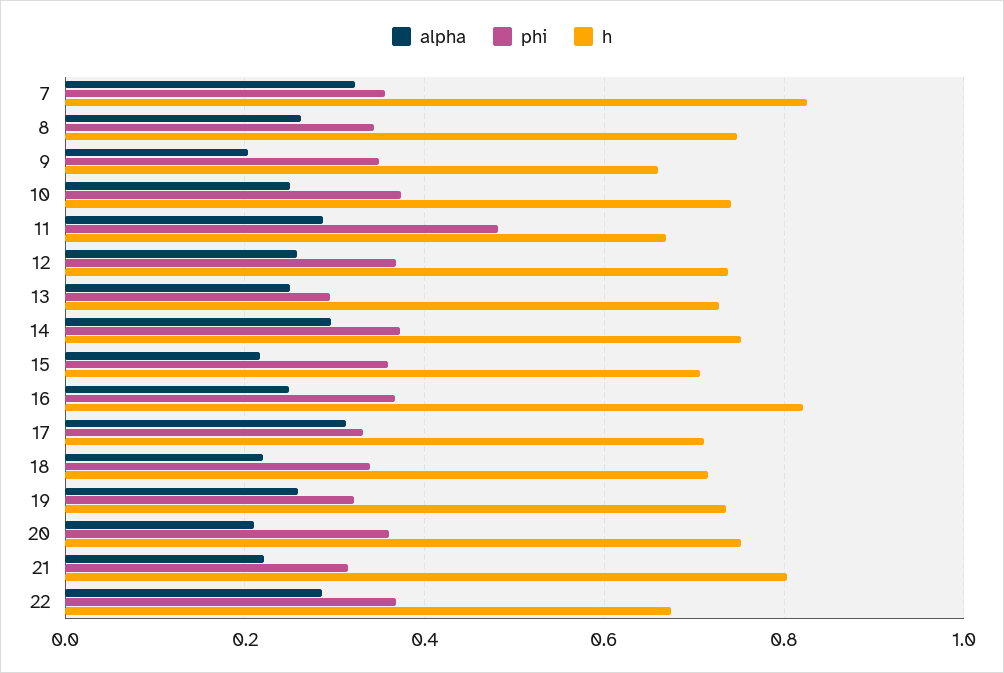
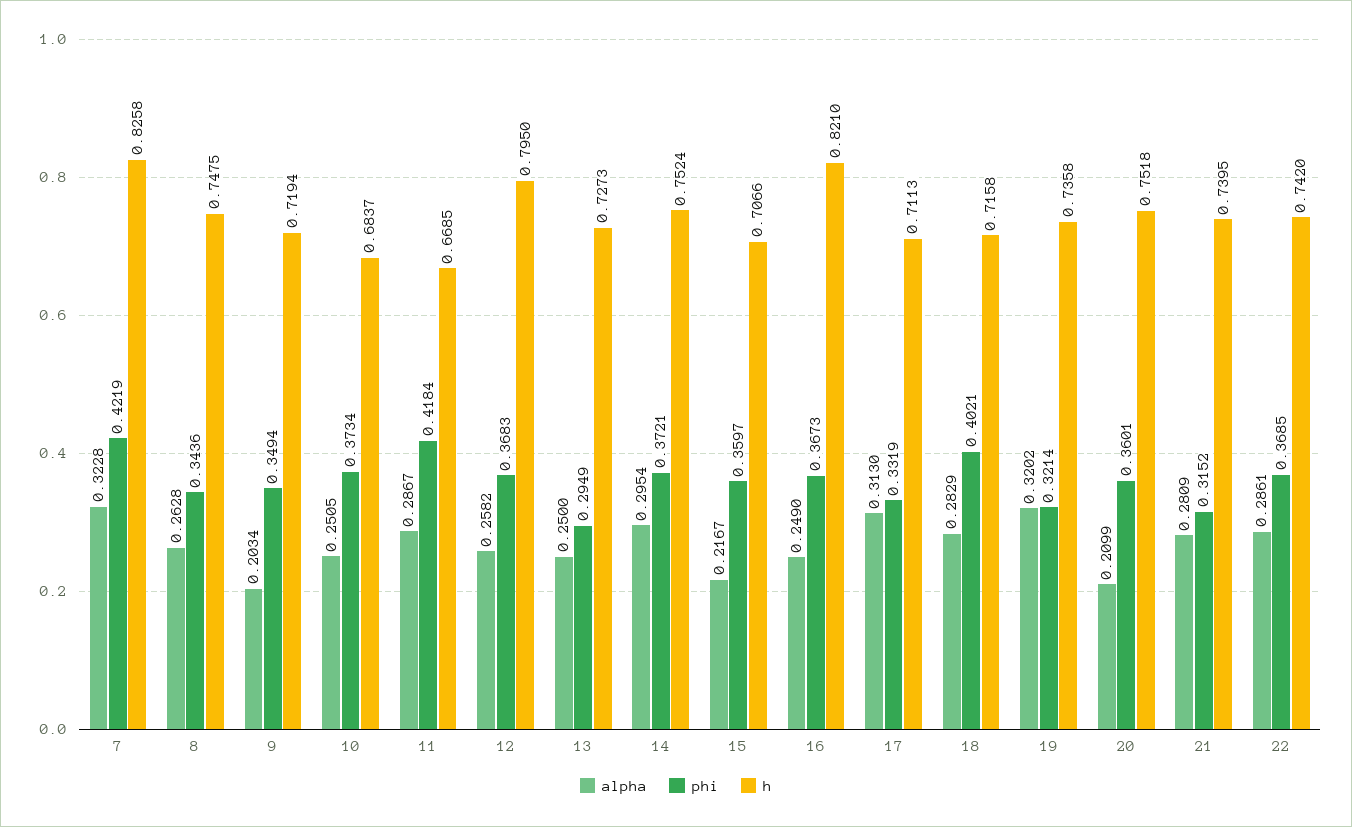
  {
    "alpha": {
      "7": 0.3228,
      "8": 0.2628,
      "9": 0.2034,
      "10": 0.2505,
      "11": 0.2867,
      "12": 0.2582,
      "13": 0.25,
      "14": 0.2954,
      "15": 0.2167,
      "16": 0.249,
      "17": 0.313,
-     "18": 0.22,
+     "18": 0.2829,
-     "19": 0.26,
+     "19": 0.3202,
      "20": 0.2099,
-     "21": 0.22,
+     "21": 0.2809,
      "22": 0.2861
    },
    "phi": {
-     "7": 0.36,
+     "7": 0.4219,
      "8": 0.3436,
      "9": 0.3494,
      "10": 0.3734,
-     "11": 0.48,
+     "11": 0.4184,
      "12": 0.3683,
      "13": 0.2949,
      "14": 0.3721,
      "15": 0.3597,
      "16": 0.3673,
      "17": 0.3319,
-     "18": 0.34,
+     "18": 0.4021,
      "19": 0.3214,
      "20": 0.3601,
      "21": 0.3152,
      "22": 0.3685
    },
    "h": {
      "7": 0.8258,
      "8": 0.7475,
-     "9": 0.66,
+     "9": 0.7194,
-     "10": 0.74,
+     "10": 0.6837,
      "11": 0.6685,
-     "12": 0.74,
+     "12": 0.795,
      "13": 0.7273,
      "14": 0.7524,
      "15": 0.7066,
      "16": 0.821,
      "17": 0.7113,
      "18": 0.7158,
      "19": 0.7358,
      "20": 0.7518,
-     "21": 0.8,
+     "21": 0.7395,
-     "22": 0.68
+     "22": 0.742
    }
  }

